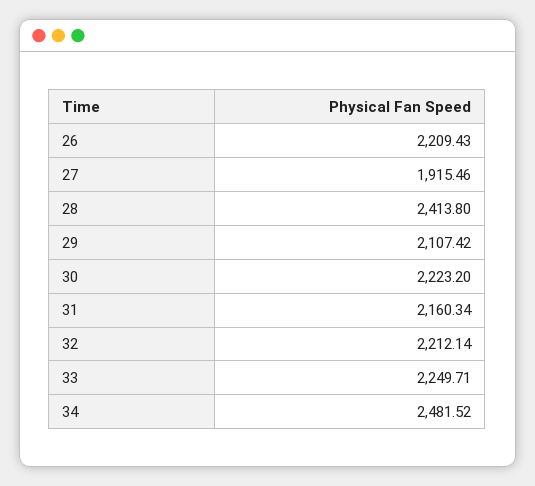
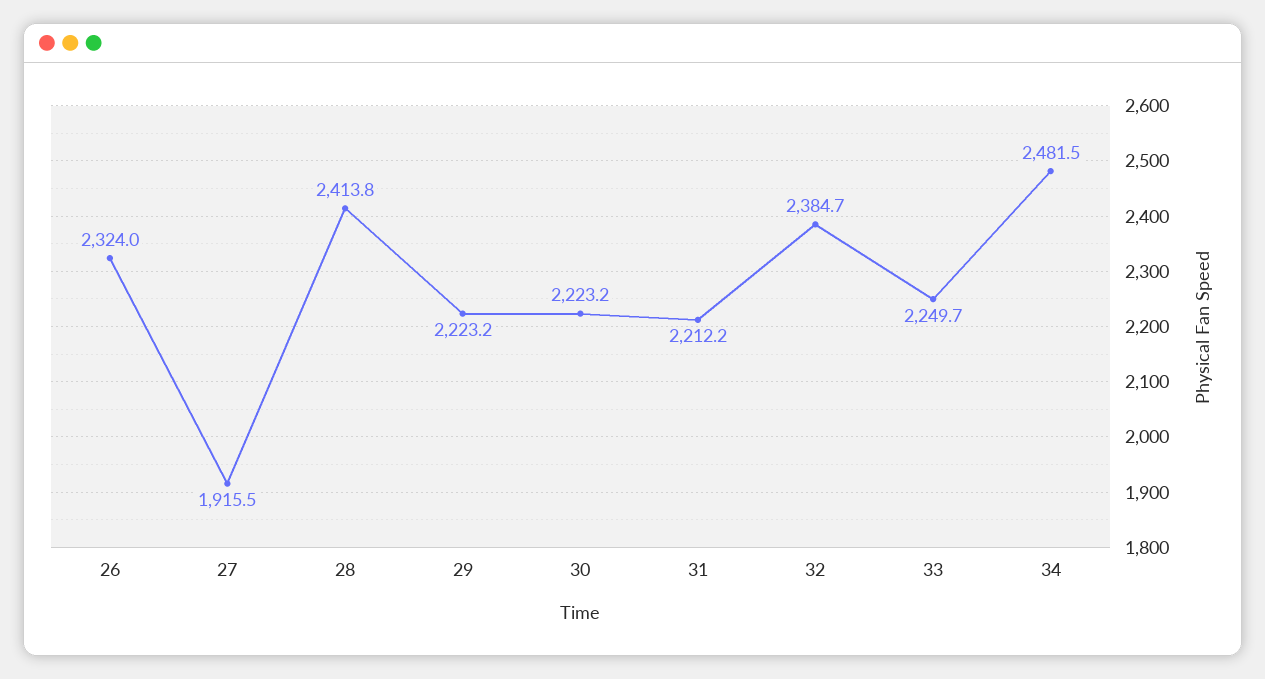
  {
-   "26": 2209.43,
+   "26": 2324,
    "27": 1915.46,
    "28": 2413.8,
-   "29": 2107.42,
+   "29": 2223.2,
    "30": 2223.2,
-   "31": 2160.34,
+   "31": 2212.2,
-   "32": 2212.14,
+   "32": 2384.7,
    "33": 2249.71,
    "34": 2481.52
  }

